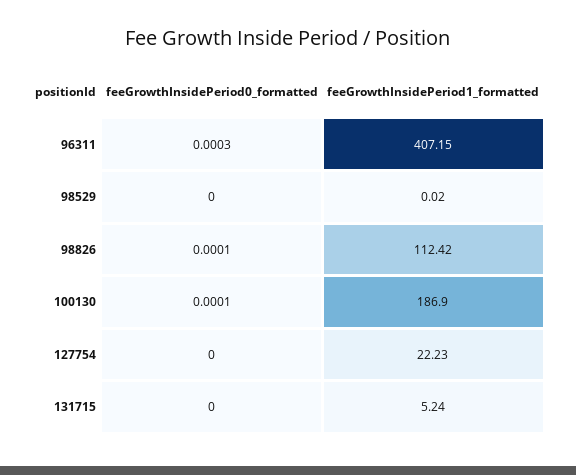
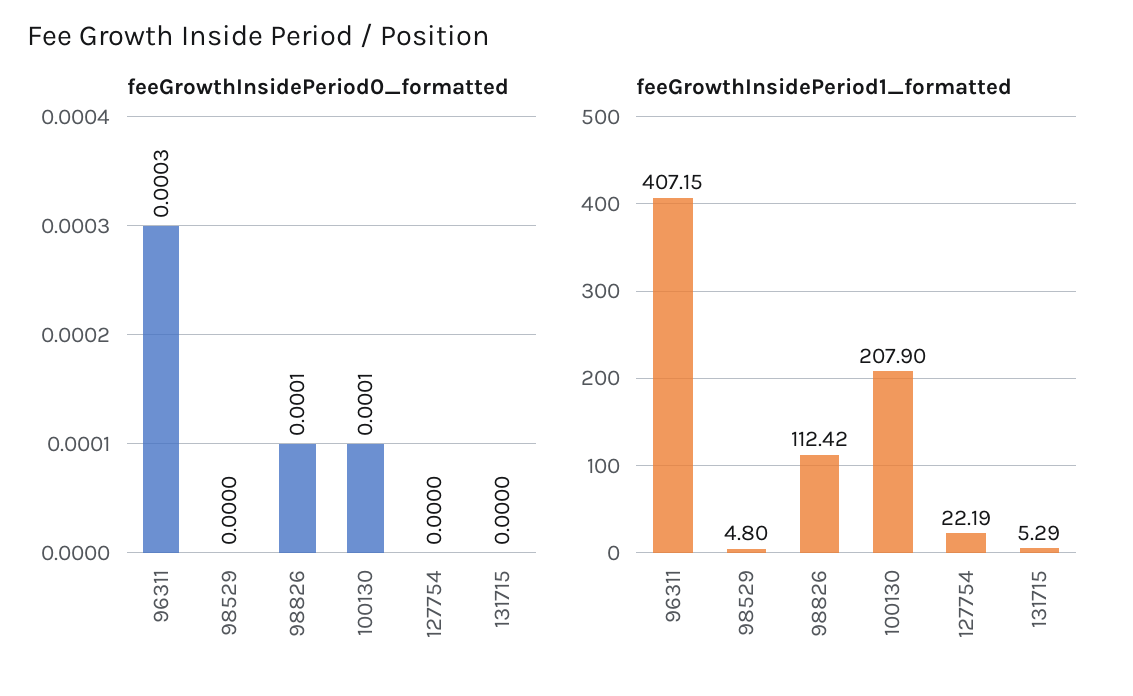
  {
    "feeGrowthInsidePeriod0_formatted": {
      "96311": 0.0003,
      "98529": 0,
      "98826": 0.0001,
      "100130": 0.0001,
      "127754": 0,
      "131715": 0
    },
    "feeGrowthInsidePeriod1_formatted": {
      "96311": 407.15,
-     "98529": 0.02,
+     "98529": 4.8,
      "98826": 112.42,
-     "100130": 186.9,
+     "100130": 207.9,
-     "127754": 22.23,
+     "127754": 22.19,
-     "131715": 5.24
+     "131715": 5.29
    }
  }

